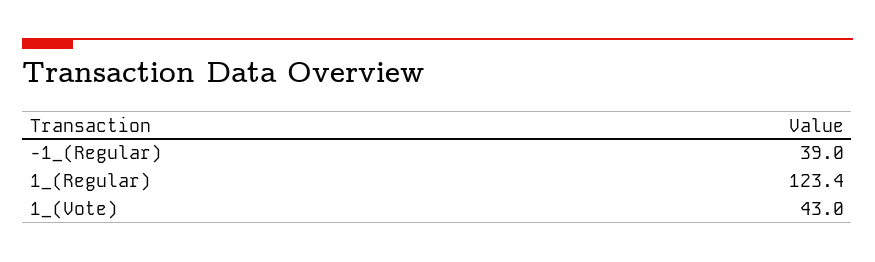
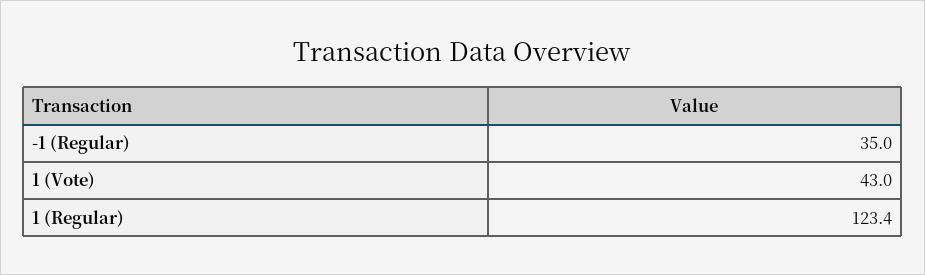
  {
-   "-1_(Regular)": 39,
+   "-1_(Regular)": 35,
    "1_(Regular)": 123.4,
    "1_(Vote)": 43
  }

